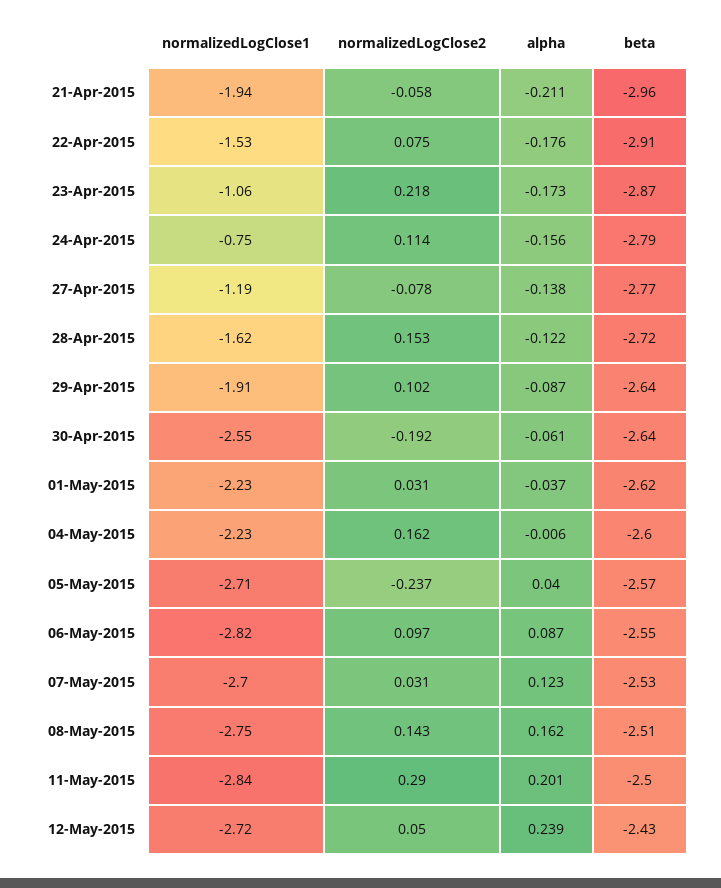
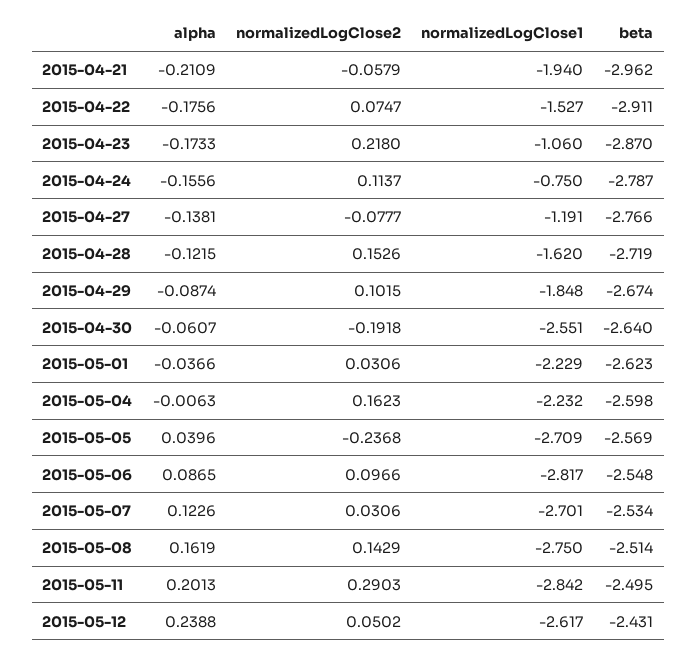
  {
    "normalizedLogClose1": {
      "21-Apr-2015": -1.94,
      "22-Apr-2015": -1.527,
      "23-Apr-2015": -1.06,
      "24-Apr-2015": -0.75,
      "27-Apr-2015": -1.191,
      "28-Apr-2015": -1.62,
-     "29-Apr-2015": -1.91,
+     "29-Apr-2015": -1.848,
      "30-Apr-2015": -2.551,
      "01-May-2015": -2.229,
      "04-May-2015": -2.232,
      "05-May-2015": -2.709,
      "06-May-2015": -2.817,
      "07-May-2015": -2.701,
      "08-May-2015": -2.75,
      "11-May-2015": -2.842,
-     "12-May-2015": -2.72
+     "12-May-2015": -2.617
    },
    "normalizedLogClose2": {
      "21-Apr-2015": -0.0579,
      "22-Apr-2015": 0.0747,
      "23-Apr-2015": 0.218,
      "24-Apr-2015": 0.1137,
      "27-Apr-2015": -0.0777,
      "28-Apr-2015": 0.1526,
      "29-Apr-2015": 0.1015,
      "30-Apr-2015": -0.1918,
      "01-May-2015": 0.0306,
      "04-May-2015": 0.1623,
      "05-May-2015": -0.2368,
      "06-May-2015": 0.0966,
      "07-May-2015": 0.0306,
      "08-May-2015": 0.1429,
      "11-May-2015": 0.2903,
      "12-May-2015": 0.0502
    },
    "alpha": {
      "21-Apr-2015": -0.2109,
      "22-Apr-2015": -0.1756,
      "23-Apr-2015": -0.1733,
      "24-Apr-2015": -0.1556,
      "27-Apr-2015": -0.1381,
      "28-Apr-2015": -0.1215,
      "29-Apr-2015": -0.0874,
      "30-Apr-2015": -0.0607,
      "01-May-2015": -0.0366,
      "04-May-2015": -0.0063,
      "05-May-2015": 0.0396,
      "06-May-2015": 0.0865,
      "07-May-2015": 0.1226,
      "08-May-2015": 0.1619,
      "11-May-2015": 0.2013,
      "12-May-2015": 0.2388
    },
    "beta": {
      "21-Apr-2015": -2.962,
      "22-Apr-2015": -2.911,
      "23-Apr-2015": -2.87,
      "24-Apr-2015": -2.787,
      "27-Apr-2015": -2.766,
      "28-Apr-2015": -2.719,
-     "29-Apr-2015": -2.64,
+     "29-Apr-2015": -2.674,
      "30-Apr-2015": -2.64,
      "01-May-2015": -2.623,
      "04-May-2015": -2.598,
      "05-May-2015": -2.569,
      "06-May-2015": -2.548,
      "07-May-2015": -2.534,
      "08-May-2015": -2.514,
      "11-May-2015": -2.495,
      "12-May-2015": -2.431
    }
  }

